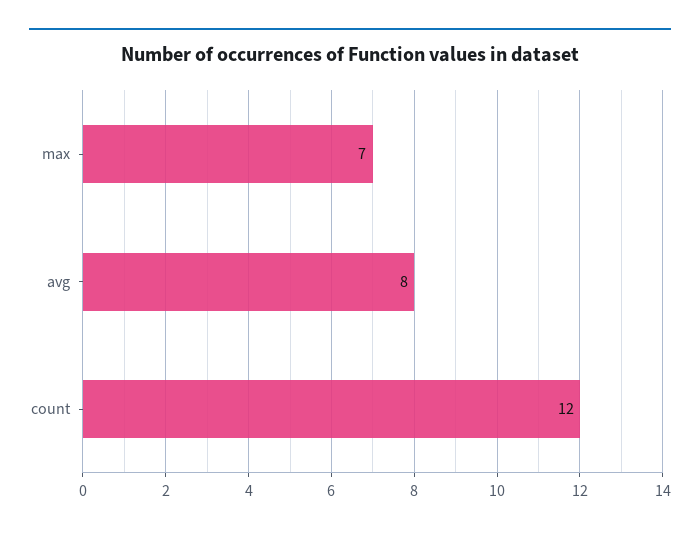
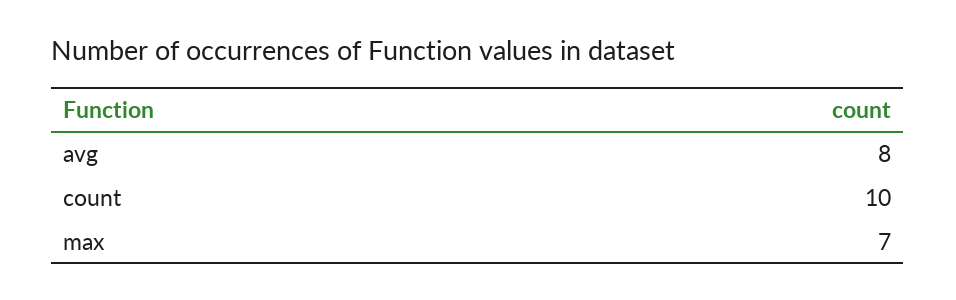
  {
    "max": 7,
    "avg": 8,
-   "count": 12
+   "count": 10
  }

